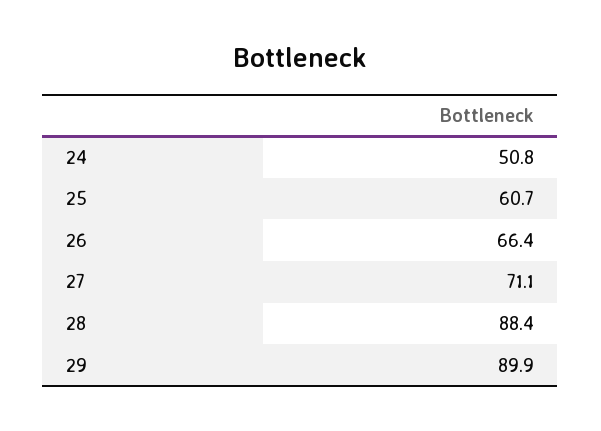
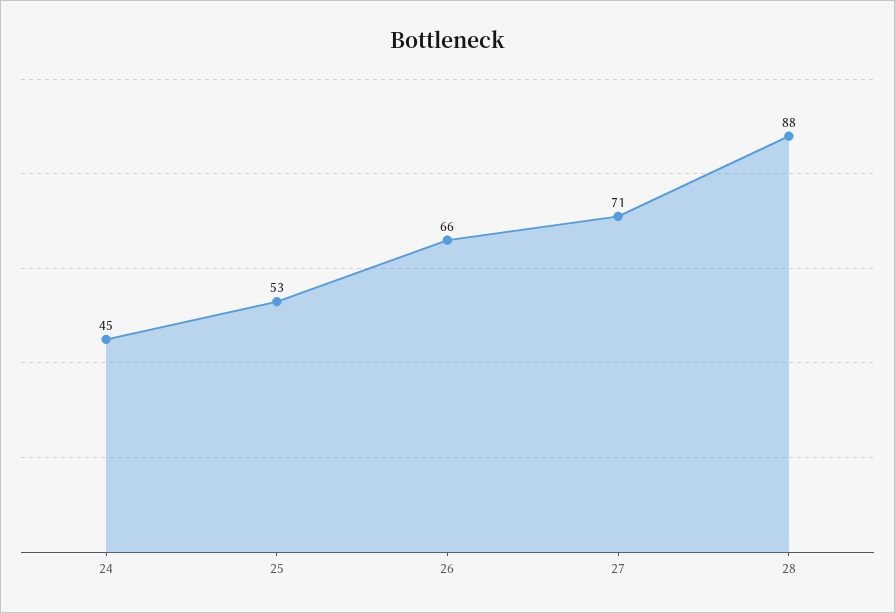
  {
-   "24": 50.8,
+   "24": 45,
-   "25": 60.7,
+   "25": 53,
    "26": 66.4,
    "27": 71.1,
-   "28": 88.4,
+   "28": 88.4
-   "29": 89.9
  }

